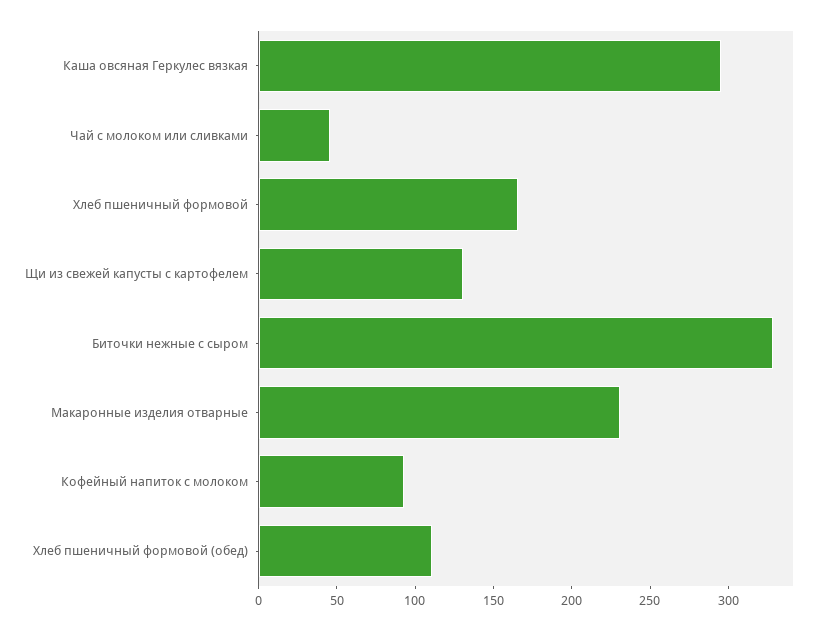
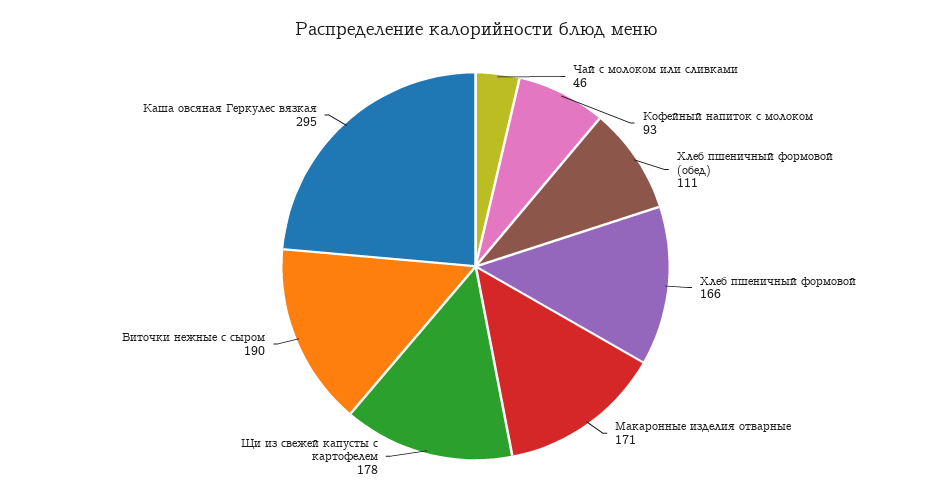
  {
    "Каша овсяная Геркулес вязкая": 295,
    "Чай с молоком или сливками": 46,
    "Хлеб пшеничный формовой": 166,
-   "Щи из свежей капусты с картофелем": 130,
+   "Щи из свежей капусты с картофелем": 178,
-   "Биточки нежные с сыром": 330,
+   "Биточки нежные с сыром": 190,
-   "Макаронные изделия отварные": 230,
+   "Макаронные изделия отварные": 171,
    "Кофейный напиток с молоком": 93,
    "Хлеб пшеничный формовой (обед)": 111
  }

